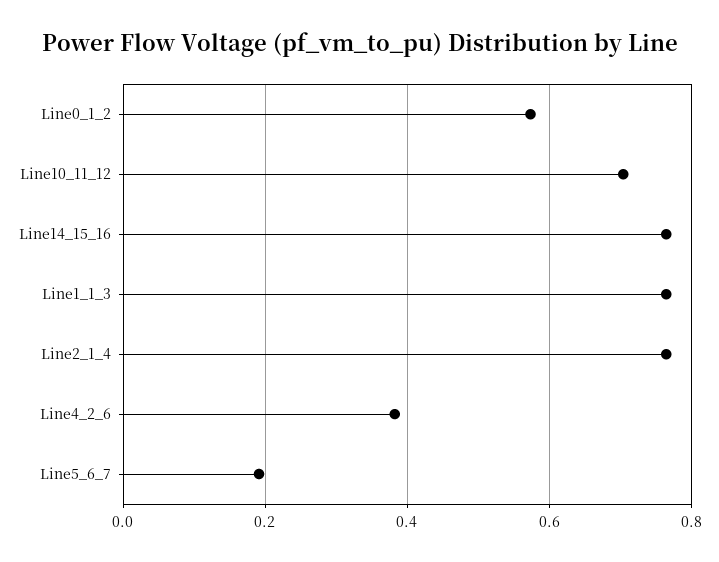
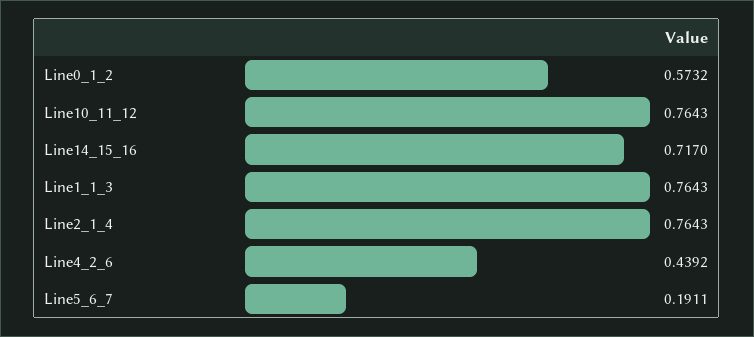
  {
    "Line0_1_2": 0.5732,
-   "Line10_11_12": 0.7,
+   "Line10_11_12": 0.7643,
-   "Line14_15_16": 0.76,
+   "Line14_15_16": 0.717,
    "Line1_1_3": 0.7643,
    "Line2_1_4": 0.7643,
-   "Line4_2_6": 0.38,
+   "Line4_2_6": 0.4392,
    "Line5_6_7": 0.1911
  }

